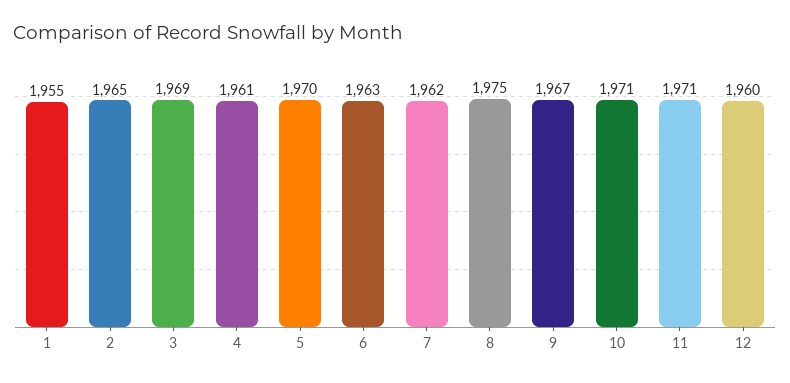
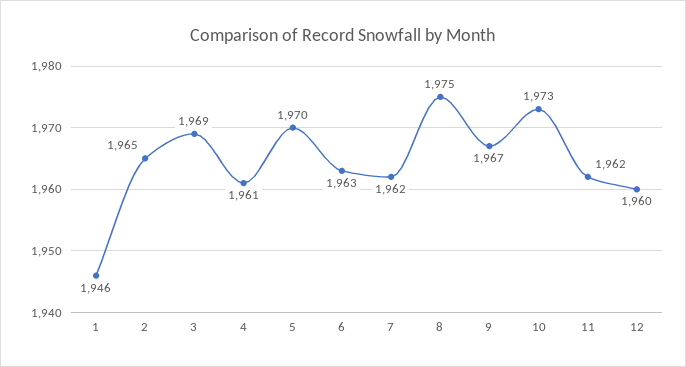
  {
-   "1": 1955,
+   "1": 1946,
    "2": 1965,
    "3": 1969,
    "4": 1961,
    "5": 1970,
    "6": 1963,
    "7": 1962,
    "8": 1975,
    "9": 1967,
-   "10": 1971,
+   "10": 1973,
-   "11": 1971,
+   "11": 1962,
    "12": 1960
  }

